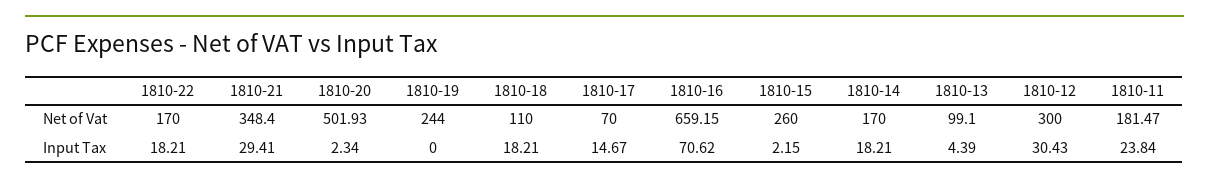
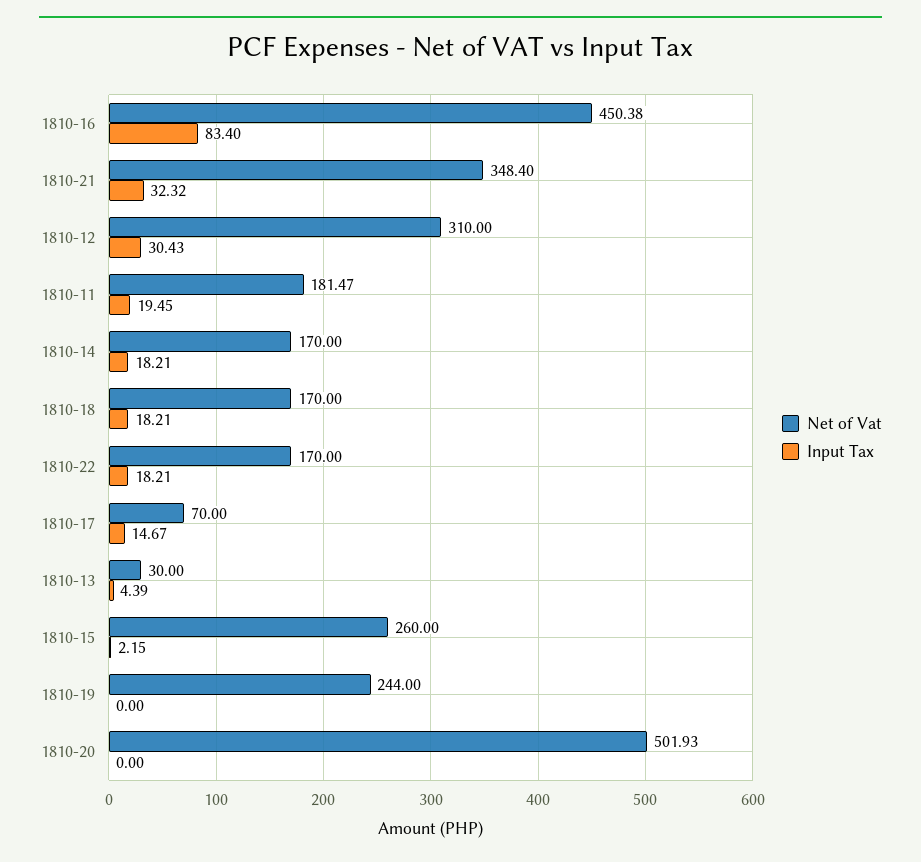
  {
    "Net of Vat": {
      "1810-22": 170,
      "1810-21": 348.4,
      "1810-20": 501.93,
      "1810-19": 244,
-     "1810-18": 110,
+     "1810-18": 170,
      "1810-17": 70,
-     "1810-16": 659.15,
+     "1810-16": 450.38,
      "1810-15": 260,
      "1810-14": 170,
-     "1810-13": 99.1,
+     "1810-13": 30,
-     "1810-12": 300,
+     "1810-12": 310,
      "1810-11": 181.47
    },
    "Input Tax": {
      "1810-22": 18.21,
-     "1810-21": 29.41,
+     "1810-21": 32.32,
-     "1810-20": 2.34,
+     "1810-20": 0,
      "1810-19": 0,
      "1810-18": 18.21,
      "1810-17": 14.67,
-     "1810-16": 70.62,
+     "1810-16": 83.4,
      "1810-15": 2.15,
      "1810-14": 18.21,
      "1810-13": 4.39,
      "1810-12": 30.43,
-     "1810-11": 23.84
+     "1810-11": 19.45
    }
  }

